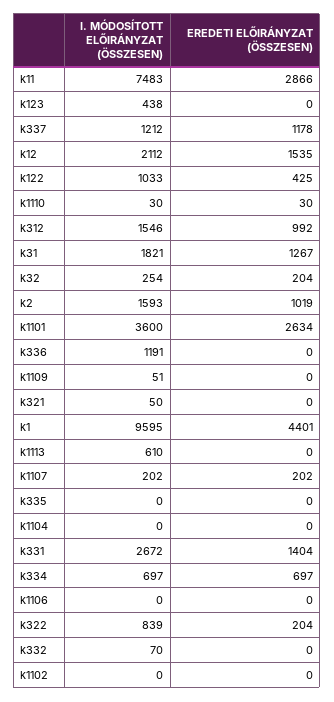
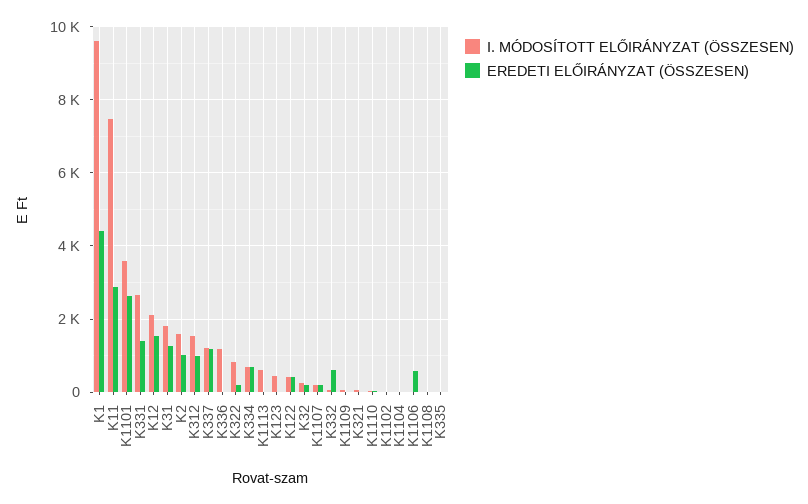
  {
    "I. MÓDOSÍTOTT ELŐIRÁNYZAT (ÖSSZESEN)": {
      "k11": 7483,
      "k123": 438,
      "k337": 1212,
      "k12": 2112,
-     "k122": 1033,
+     "k122": 400,
      "k1110": 30,
      "k312": 1546,
      "k31": 1821,
      "k32": 254,
      "k2": 1593,
      "k1101": 3600,
      "k336": 1191,
      "k1109": 51,
      "k321": 50,
      "k1": 9595,
      "k1113": 610,
      "k1107": 202,
      "k335": 0,
      "k1104": 0,
      "k331": 2672,
      "k334": 697,
      "k1106": 0,
      "k322": 839,
      "k332": 70,
-     "k1102": 0
+     "k1102": 0,
+     "K1108": 0
    },
    "EREDETI ELŐIRÁNYZAT (ÖSSZESEN)": {
      "k11": 2866,
      "k123": 0,
      "k337": 1178,
      "k12": 1535,
      "k122": 425,
      "k1110": 30,
      "k312": 992,
      "k31": 1267,
      "k32": 204,
      "k2": 1019,
      "k1101": 2634,
      "k336": 0,
      "k1109": 0,
      "k321": 0,
      "k1": 4401,
      "k1113": 0,
      "k1107": 202,
      "k335": 0,
      "k1104": 0,
      "k331": 1404,
      "k334": 697,
-     "k1106": 0,
+     "k1106": 600,
      "k322": 204,
-     "k332": 0,
+     "k332": 600,
-     "k1102": 0
+     "k1102": 0,
+     "K1108": 0
    }
  }

